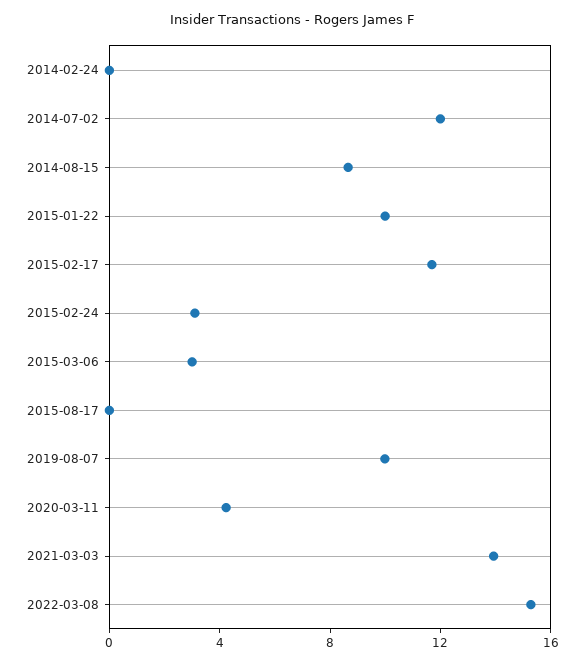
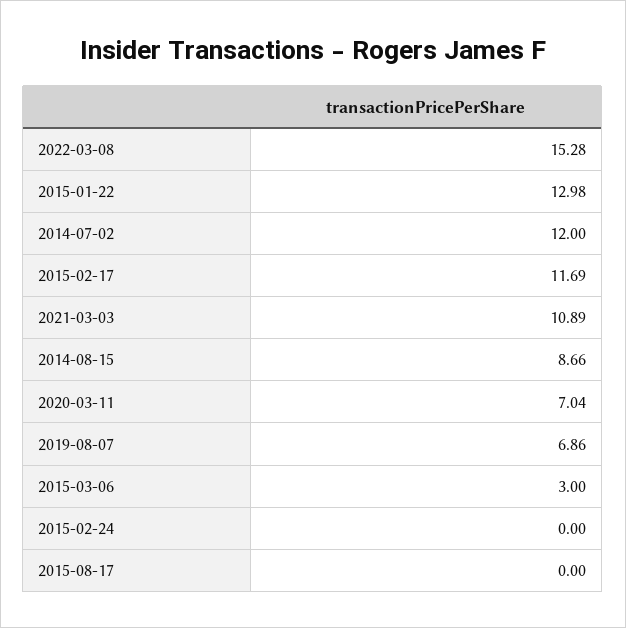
  {
-   "2014-02-24": 0,
    "2014-07-02": 12,
    "2014-08-15": 8.66,
-   "2015-01-22": 10,
+   "2015-01-22": 12.98,
    "2015-02-17": 11.69,
-   "2015-02-24": 3,
+   "2015-02-24": 0,
    "2015-03-06": 3,
    "2015-08-17": 0,
-   "2019-08-07": 10,
+   "2019-08-07": 6.86,
-   "2020-03-11": 4,
+   "2020-03-11": 7.04,
-   "2021-03-03": 14,
+   "2021-03-03": 10.89,
    "2022-03-08": 15.28
  }

